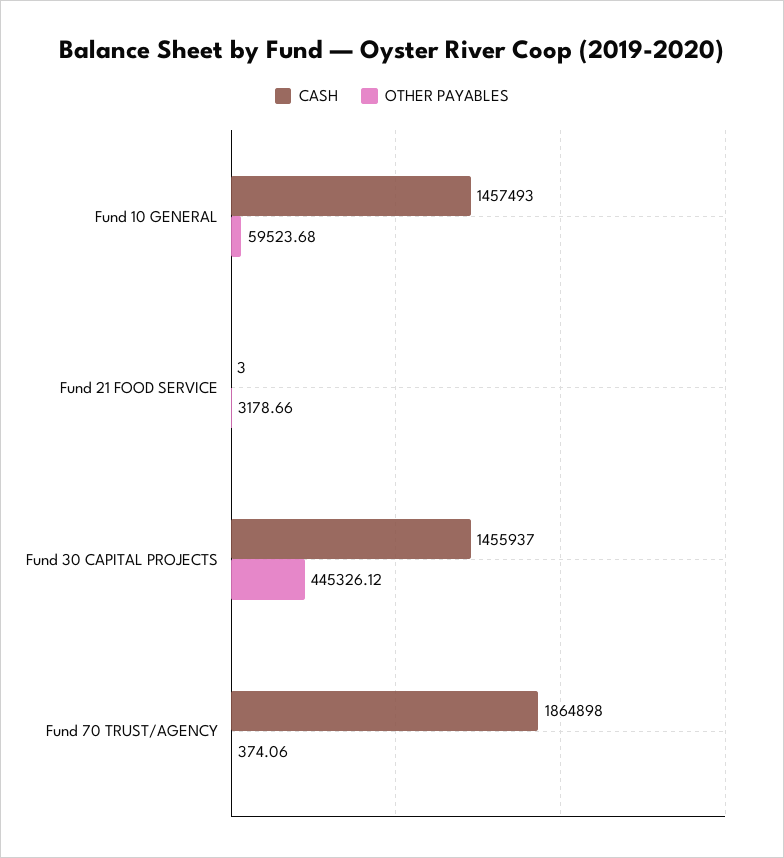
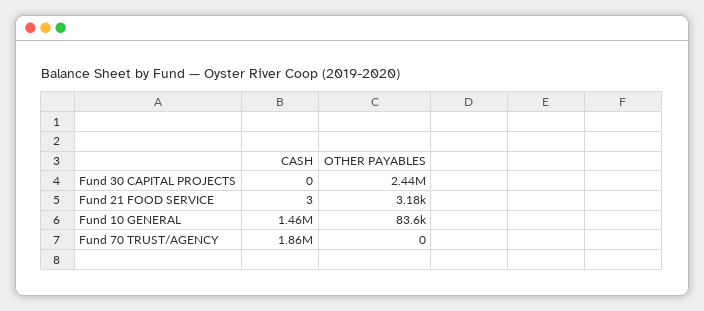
  {
    "CASH": {
      "Fund 10 GENERAL": 1457493,
      "Fund 21 FOOD SERVICE": 3,
-     "Fund 30 CAPITAL PROJECTS": 1455937,
+     "Fund 30 CAPITAL PROJECTS": 0,
      "Fund 70 TRUST/AGENCY": 1864898
    },
    "OTHER PAYABLES": {
-     "Fund 10 GENERAL": 59523.68,
+     "Fund 10 GENERAL": 83600,
      "Fund 21 FOOD SERVICE": 3178.66,
-     "Fund 30 CAPITAL PROJECTS": 445326.12,
+     "Fund 30 CAPITAL PROJECTS": 2440000,
-     "Fund 70 TRUST/AGENCY": 374.06
+     "Fund 70 TRUST/AGENCY": 0
    }
  }

